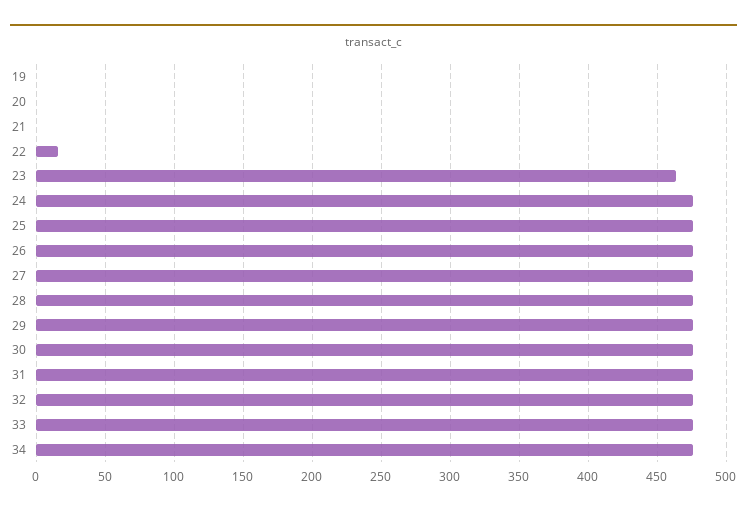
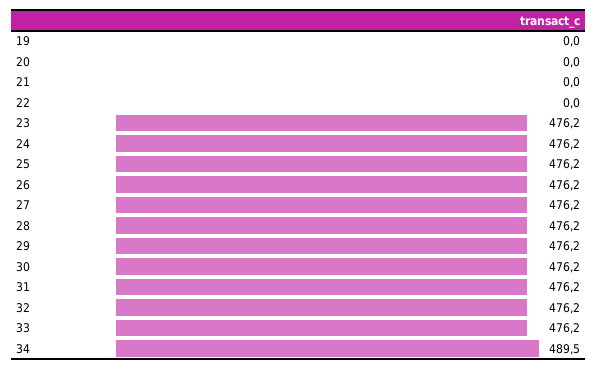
  {
    "19": 0,
    "20": 0,
    "21": 0,
-   "22": 15,
+   "22": 0,
-   "23": 465,
+   "23": 476.2,
    "24": 476.2,
    "25": 476.2,
    "26": 476.2,
    "27": 476.2,
    "28": 476.2,
    "29": 476.2,
    "30": 476.2,
    "31": 476.2,
    "32": 476.2,
    "33": 476.2,
-   "34": 475
+   "34": 489.5
  }

